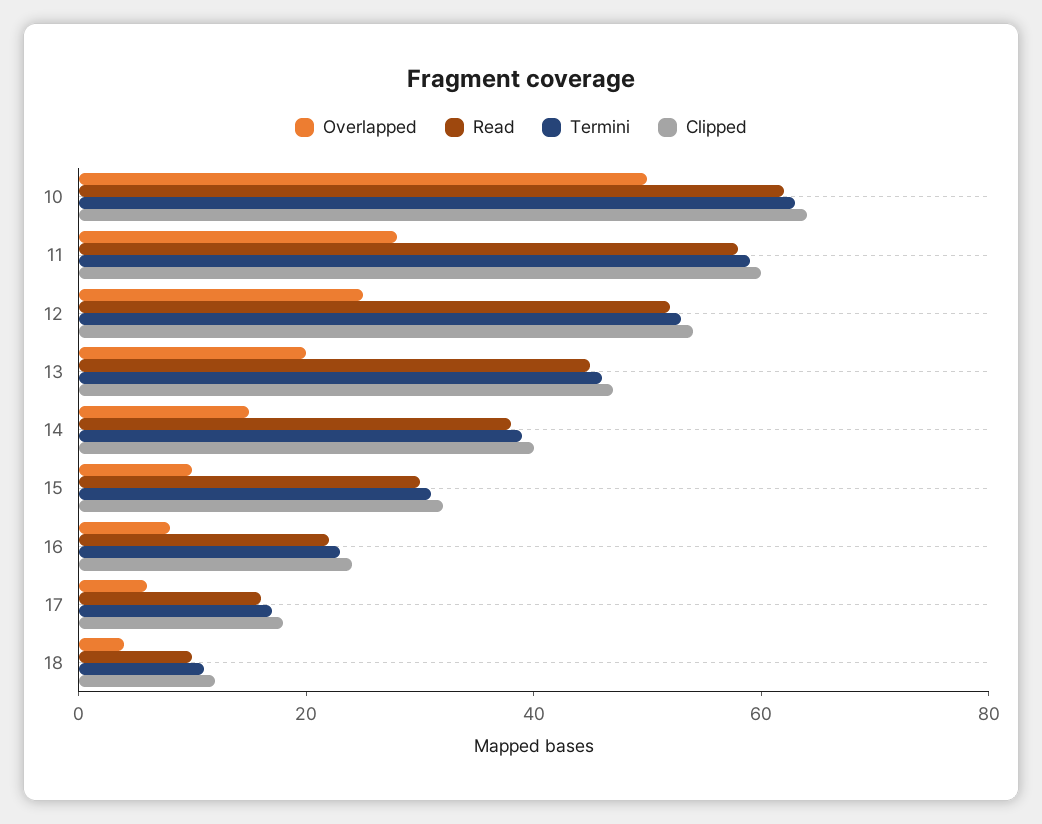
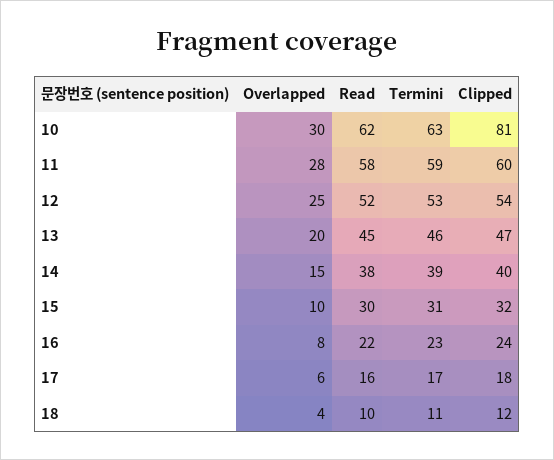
  {
    "Overlapped": {
-     "10": 50,
+     "10": 30,
      "11": 28,
      "12": 25,
      "13": 20,
      "14": 15,
      "15": 10,
      "16": 8,
      "17": 6,
      "18": 4
    },
    "Read": {
      "10": 62,
      "11": 58,
      "12": 52,
      "13": 45,
      "14": 38,
      "15": 30,
      "16": 22,
      "17": 16,
      "18": 10
    },
    "Termini": {
      "10": 63,
      "11": 59,
      "12": 53,
      "13": 46,
      "14": 39,
      "15": 31,
      "16": 23,
      "17": 17,
      "18": 11
    },
    "Clipped": {
-     "10": 65,
+     "10": 81,
      "11": 60,
      "12": 54,
      "13": 47,
      "14": 40,
      "15": 32,
      "16": 24,
      "17": 18,
      "18": 12
    }
  }

